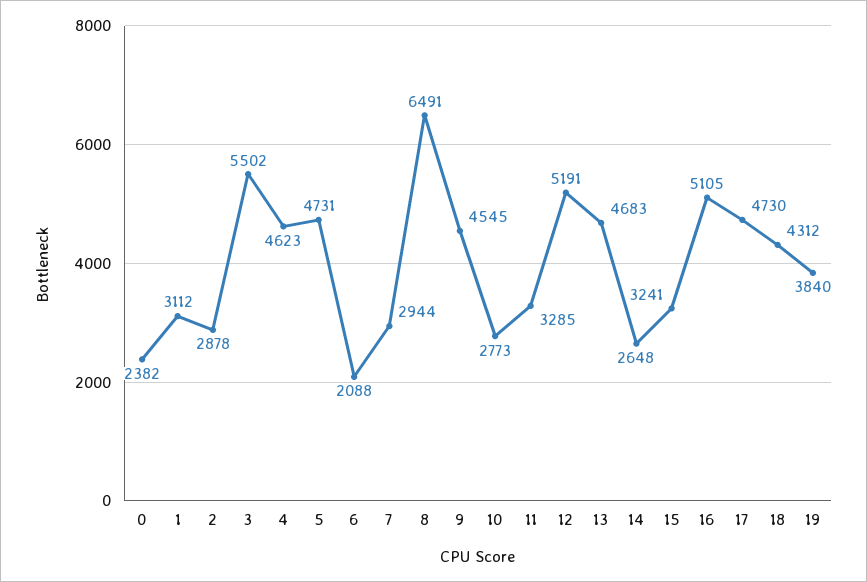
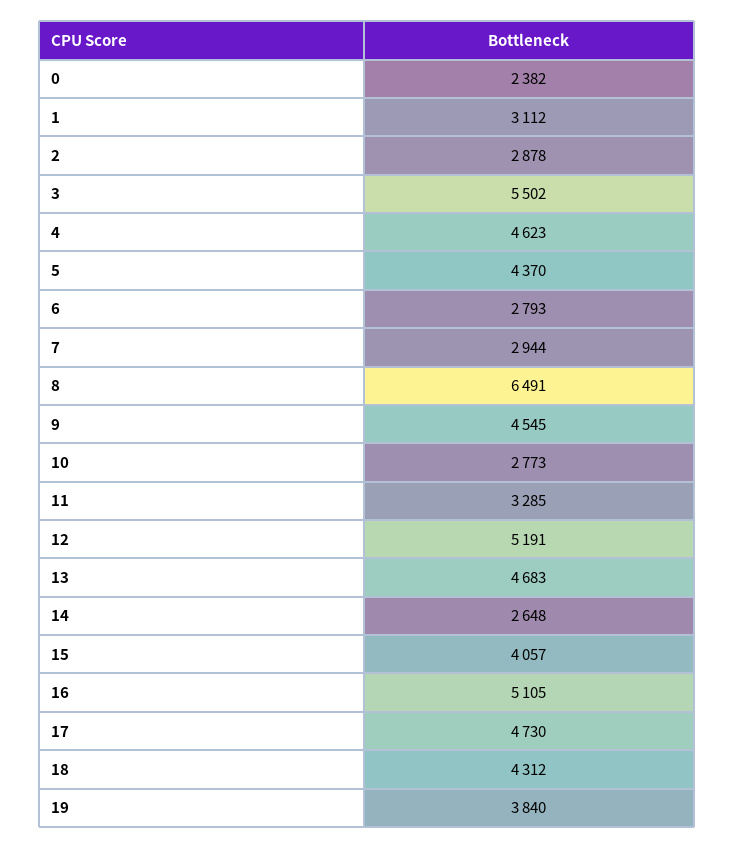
  {
    "0": 2382,
    "1": 3112,
    "2": 2878,
    "3": 5502,
    "4": 4623,
-   "5": 4731,
+   "5": 4370,
-   "6": 2088,
+   "6": 2793,
    "7": 2944,
    "8": 6491,
    "9": 4545,
    "10": 2773,
    "11": 3285,
    "12": 5191,
    "13": 4683,
    "14": 2648,
-   "15": 3241,
+   "15": 4057,
    "16": 5105,
    "17": 4730,
    "18": 4312,
    "19": 3840
  }

